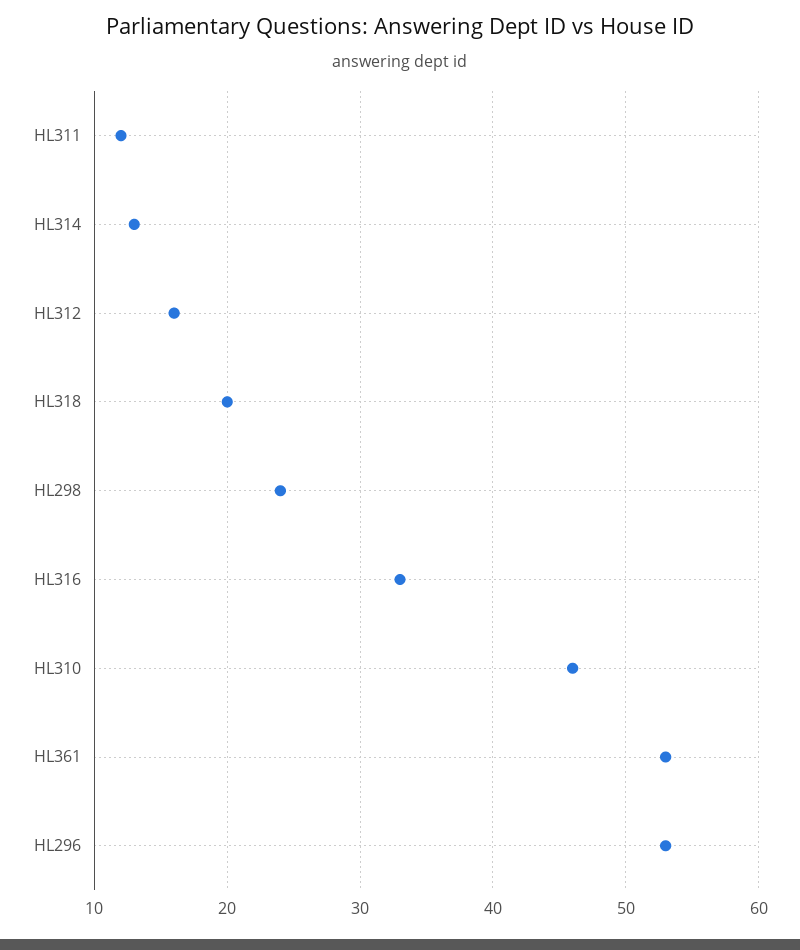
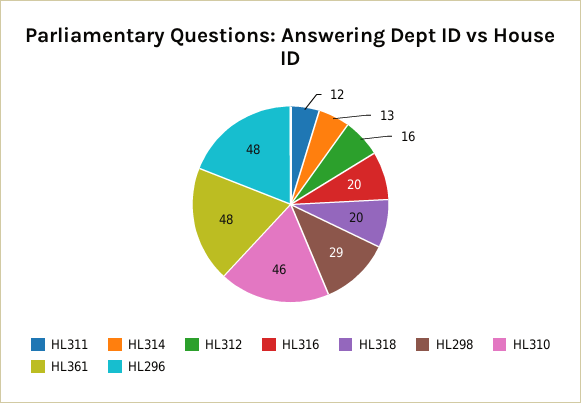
  {
    "HL311": 12,
    "HL314": 13,
    "HL312": 16,
    "HL318": 20,
-   "HL298": 24,
+   "HL298": 29,
-   "HL316": 33,
+   "HL316": 20,
    "HL310": 46,
-   "HL361": 53,
+   "HL361": 48,
-   "HL296": 53
+   "HL296": 48
  }

